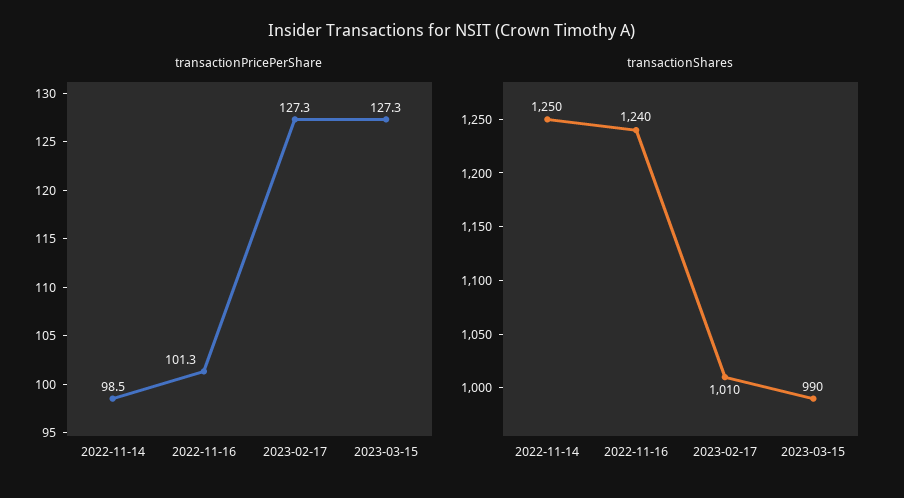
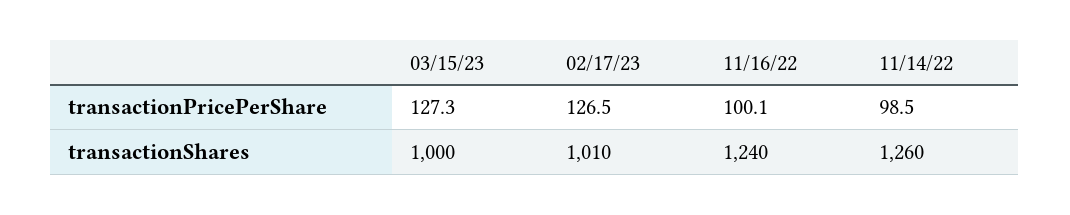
  {
    "transactionPricePerShare": {
      "2022-11-14": 98.5,
-     "2022-11-16": 101.3,
+     "2022-11-16": 100.1,
-     "2023-02-17": 127.3,
+     "2023-02-17": 126.5,
      "2023-03-15": 127.3
    },
    "transactionShares": {
-     "2022-11-14": 1250,
+     "2022-11-14": 1260,
      "2022-11-16": 1240,
      "2023-02-17": 1010,
-     "2023-03-15": 990
+     "2023-03-15": 1000
    }
  }

